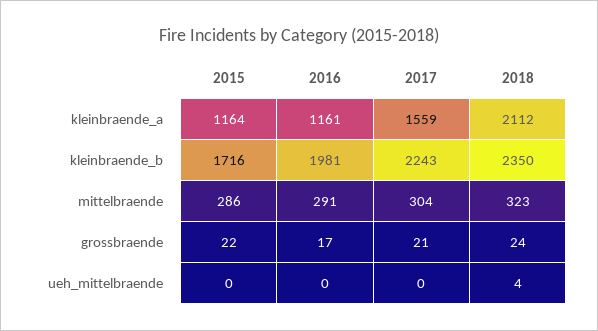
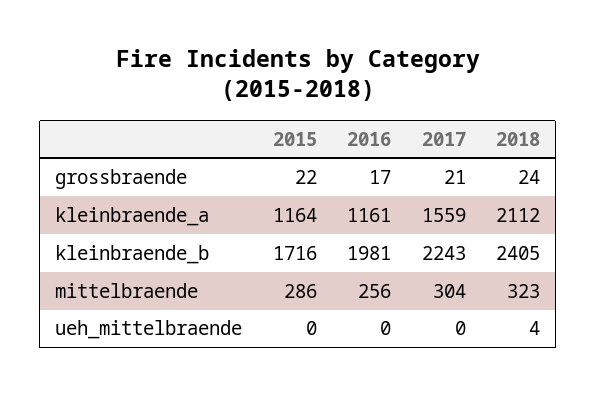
  {
    "2015": {
      "kleinbraende_a": 1164,
      "kleinbraende_b": 1716,
      "mittelbraende": 286,
      "grossbraende": 22,
      "ueh_mittelbraende": 0
    },
    "2016": {
      "kleinbraende_a": 1161,
      "kleinbraende_b": 1981,
-     "mittelbraende": 291,
+     "mittelbraende": 256,
      "grossbraende": 17,
      "ueh_mittelbraende": 0
    },
    "2017": {
      "kleinbraende_a": 1559,
      "kleinbraende_b": 2243,
      "mittelbraende": 304,
      "grossbraende": 21,
      "ueh_mittelbraende": 0
    },
    "2018": {
      "kleinbraende_a": 2112,
-     "kleinbraende_b": 2350,
+     "kleinbraende_b": 2405,
      "mittelbraende": 323,
      "grossbraende": 24,
      "ueh_mittelbraende": 4
    }
  }

